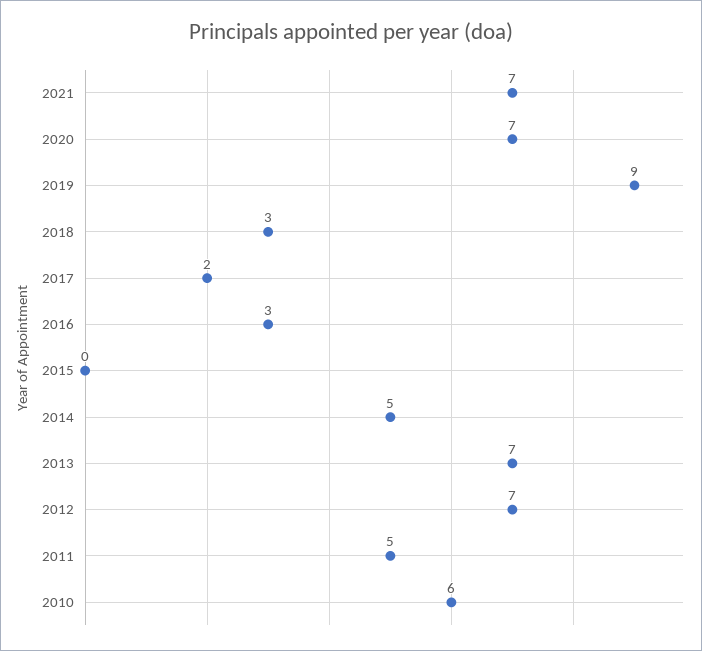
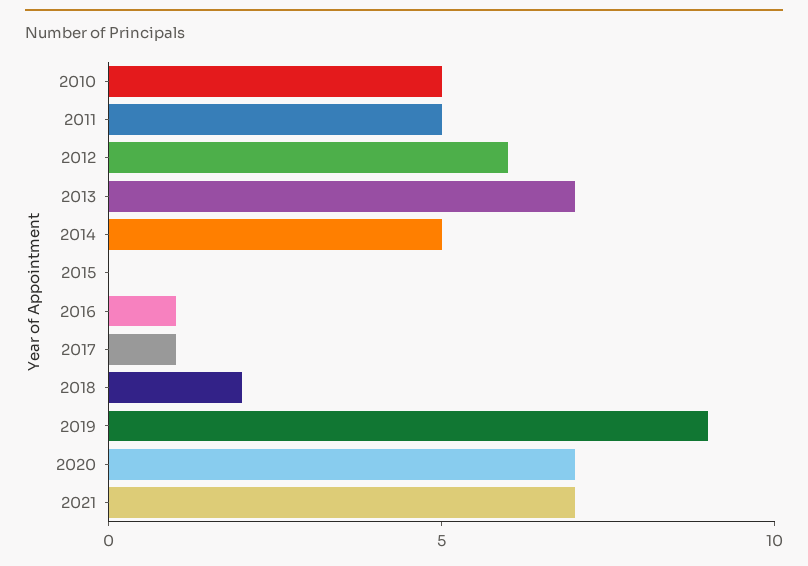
  {
    "2021": 7,
    "2020": 7,
    "2019": 9,
-   "2018": 3,
+   "2018": 2,
-   "2017": 2,
+   "2017": 1,
-   "2016": 3,
+   "2016": 1,
    "2015": 0,
    "2014": 5,
    "2013": 7,
-   "2012": 7,
+   "2012": 6,
    "2011": 5,
-   "2010": 6
+   "2010": 5
  }

